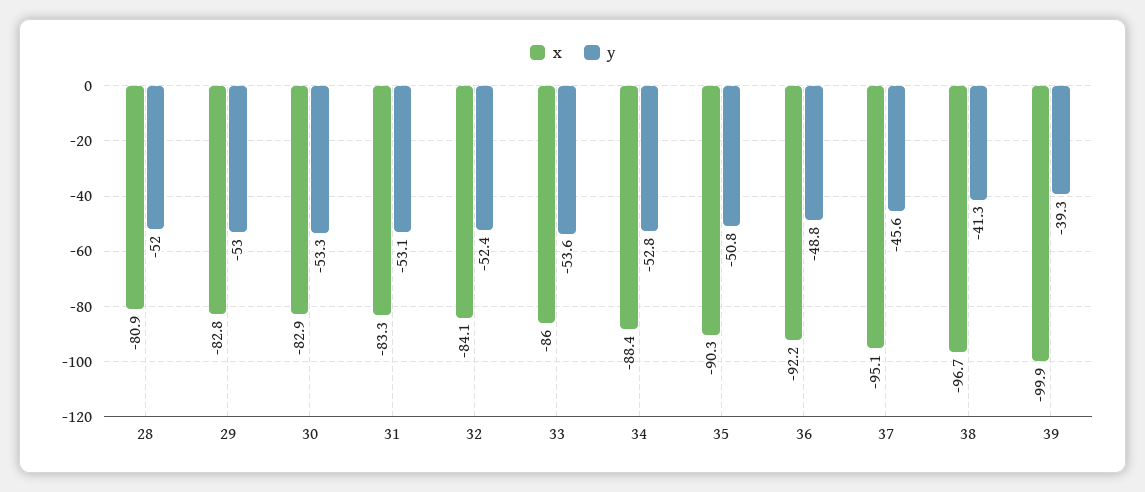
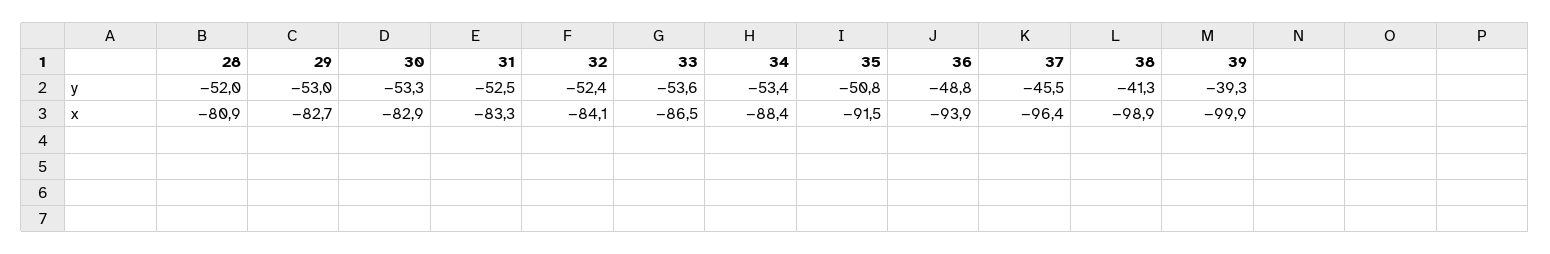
  {
    "x": {
      "28": -80.9,
-     "29": -82.8,
+     "29": -82.7,
      "30": -82.9,
      "31": -83.3,
      "32": -84.1,
-     "33": -86,
+     "33": -86.5,
      "34": -88.4,
-     "35": -90.3,
+     "35": -91.5,
-     "36": -92.2,
+     "36": -93.9,
-     "37": -95.1,
+     "37": -96.4,
-     "38": -96.7,
+     "38": -98.9,
      "39": -99.9
    },
    "y": {
      "28": -52,
      "29": -53,
      "30": -53.3,
-     "31": -53.1,
+     "31": -52.5,
      "32": -52.4,
      "33": -53.6,
-     "34": -52.8,
+     "34": -53.4,
      "35": -50.8,
      "36": -48.8,
-     "37": -45.6,
+     "37": -45.5,
      "38": -41.3,
      "39": -39.3
    }
  }

